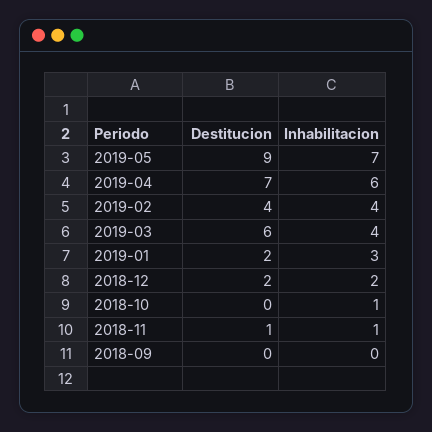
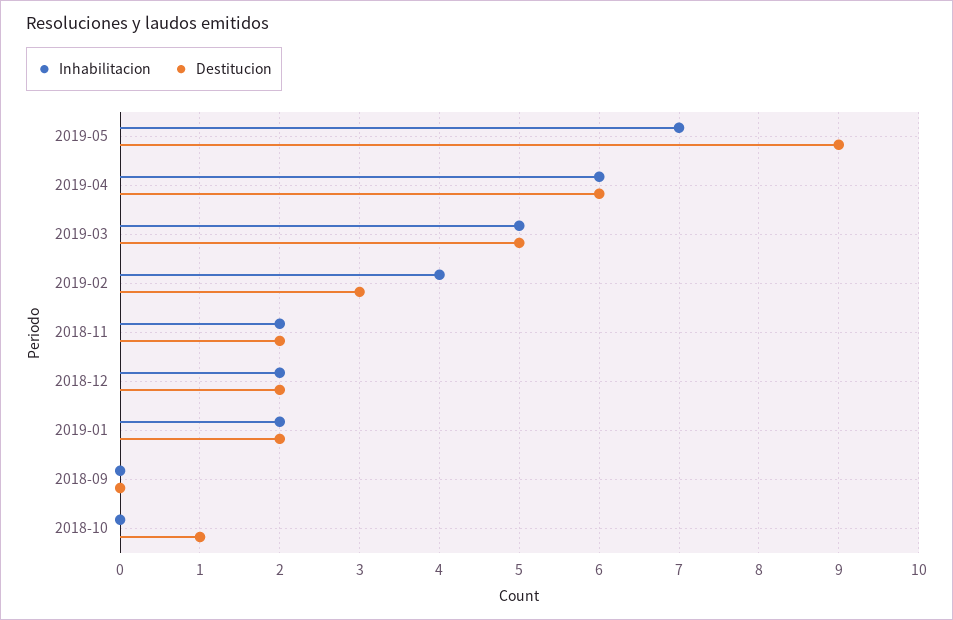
  {
    "Destitucion": {
      "2019-05": 9,
-     "2019-04": 7,
+     "2019-04": 6,
-     "2019-02": 4,
+     "2019-02": 3,
-     "2019-03": 6,
+     "2019-03": 5,
      "2019-01": 2,
      "2018-12": 2,
-     "2018-10": 0,
+     "2018-10": 1,
-     "2018-11": 1,
+     "2018-11": 2,
      "2018-09": 0
    },
    "Inhabilitacion": {
      "2019-05": 7,
      "2019-04": 6,
      "2019-02": 4,
-     "2019-03": 4,
+     "2019-03": 5,
-     "2019-01": 3,
+     "2019-01": 2,
      "2018-12": 2,
-     "2018-10": 1,
+     "2018-10": 0,
-     "2018-11": 1,
+     "2018-11": 2,
      "2018-09": 0
    }
  }

